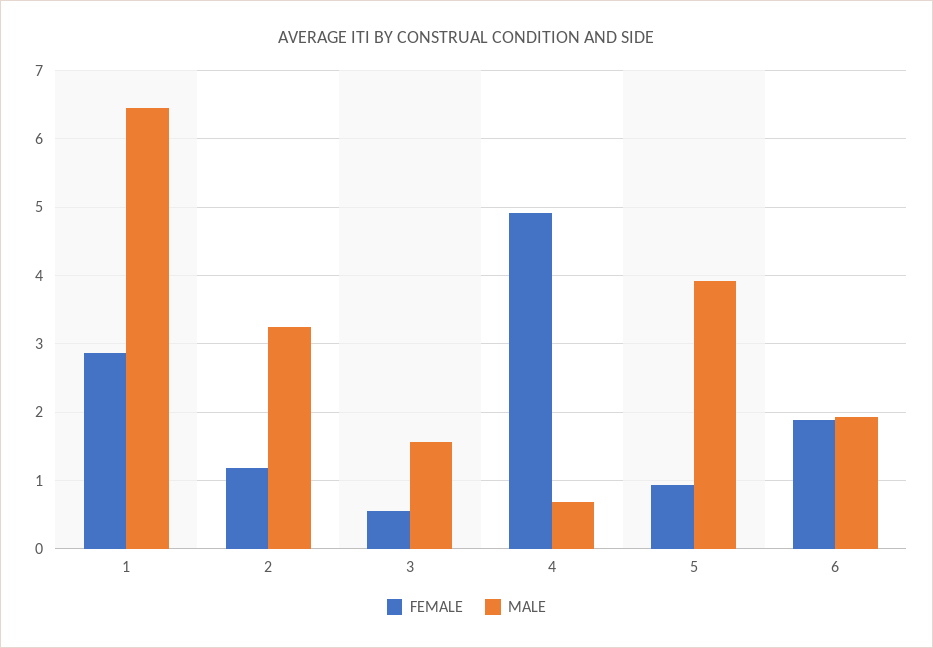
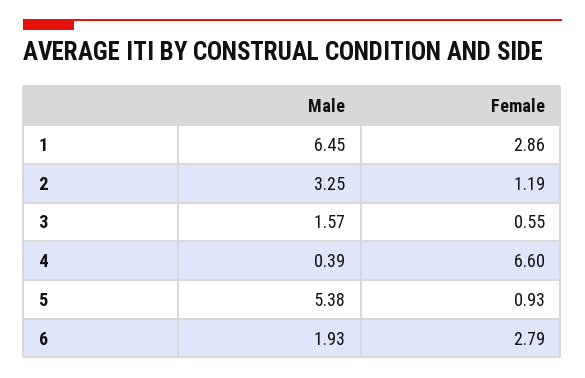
  {
    "FEMALE": {
      "1": 2.86,
      "2": 1.19,
      "3": 0.55,
-     "4": 4.9,
+     "4": 6.6,
      "5": 0.93,
-     "6": 1.9
+     "6": 2.79
    },
    "MALE": {
      "1": 6.45,
      "2": 3.25,
      "3": 1.57,
-     "4": 0.7,
+     "4": 0.39,
-     "5": 3.9,
+     "5": 5.38,
      "6": 1.93
    }
  }

